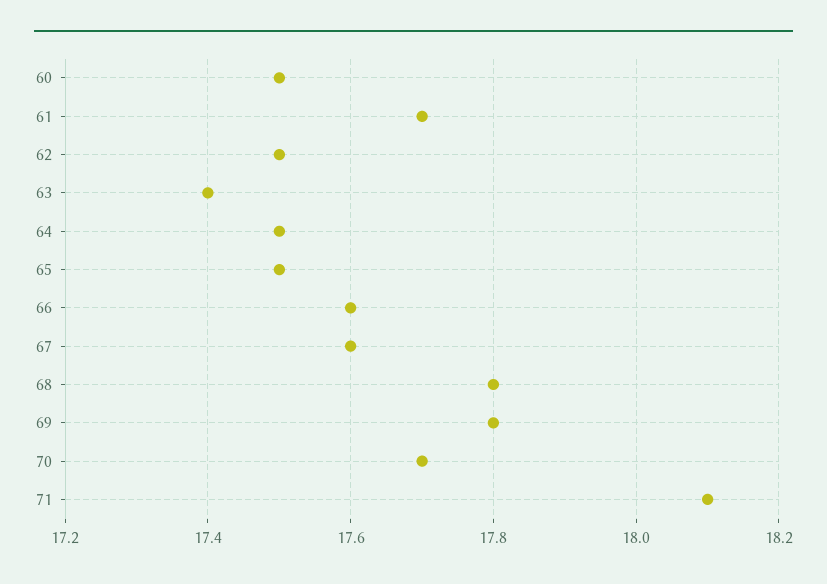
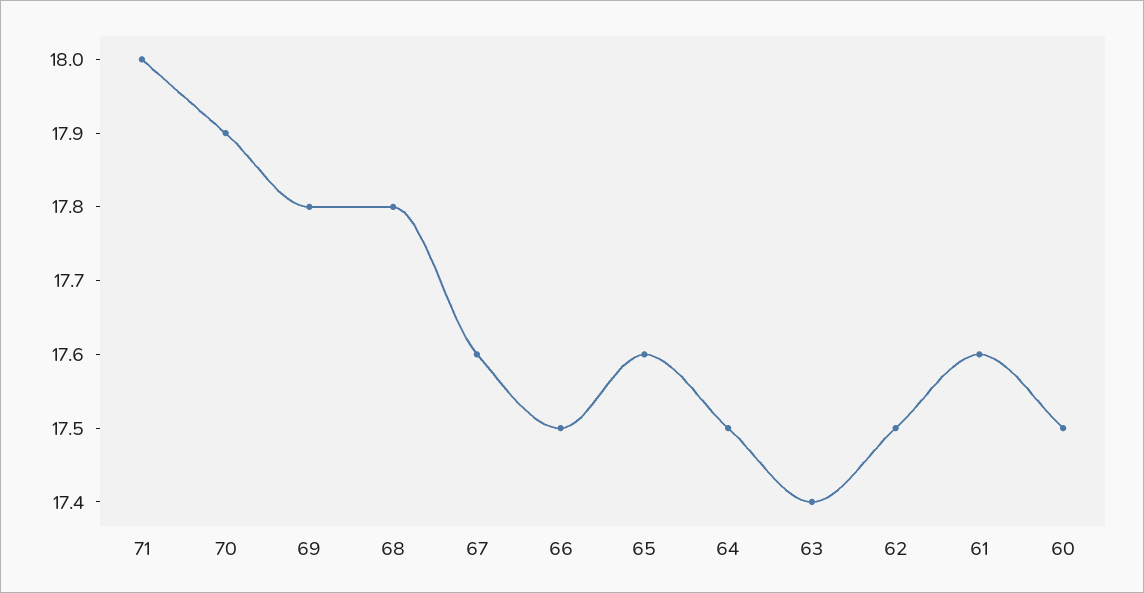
  {
    "60": 17.5,
-   "61": 17.7,
+   "61": 17.6,
    "62": 17.5,
    "63": 17.4,
    "64": 17.5,
-   "65": 17.5,
+   "65": 17.6,
-   "66": 17.6,
+   "66": 17.5,
    "67": 17.6,
    "68": 17.8,
    "69": 17.8,
-   "70": 17.7,
+   "70": 17.9,
-   "71": 18.1
+   "71": 18
  }

